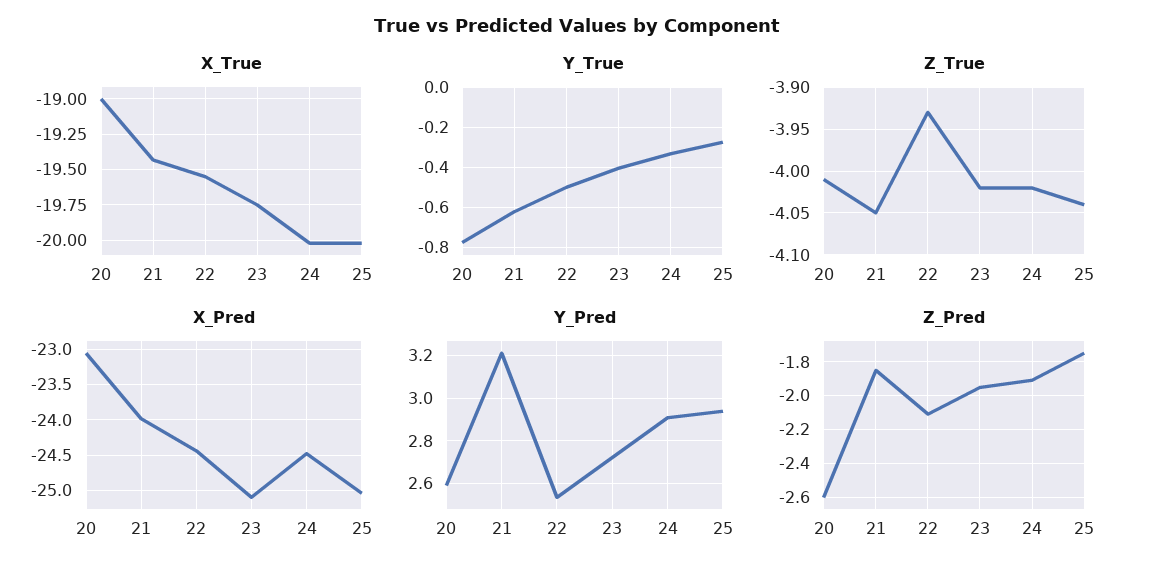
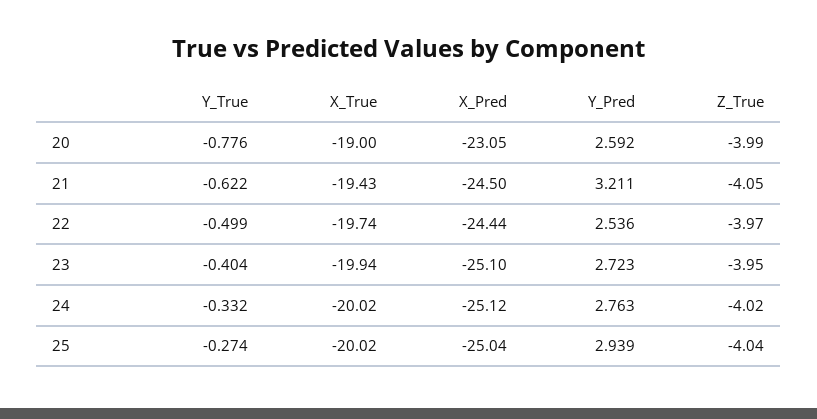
  {
    "X_True": {
      "20": -19,
      "21": -19.43,
-     "22": -19.55,
+     "22": -19.74,
-     "23": -19.75,
+     "23": -19.94,
      "24": -20.02,
      "25": -20.02
    },
    "Y_True": {
      "20": -0.776,
      "21": -0.622,
      "22": -0.499,
      "23": -0.404,
      "24": -0.332,
      "25": -0.274
    },
    "Z_True": {
-     "20": -4.01,
+     "20": -3.99,
      "21": -4.05,
-     "22": -3.93,
+     "22": -3.97,
-     "23": -4.02,
+     "23": -3.95,
      "24": -4.02,
      "25": -4.04
    },
    "X_Pred": {
      "20": -23.05,
-     "21": -24,
+     "21": -24.5,
      "22": -24.44,
      "23": -25.1,
-     "24": -24.5,
+     "24": -25.12,
      "25": -25.04
    },
    "Y_Pred": {
      "20": 2.592,
      "21": 3.211,
      "22": 2.536,
      "23": 2.723,
-     "24": 2.9,
+     "24": 2.763,
      "25": 2.939
-   },
+   }
-   "Z_Pred": {
-     "20": -2.6,
-     "21": -1.85,
-     "22": -2.1,
-     "23": -1.95,
-     "24": -1.9,
-     "25": -1.75
-   }
  }

